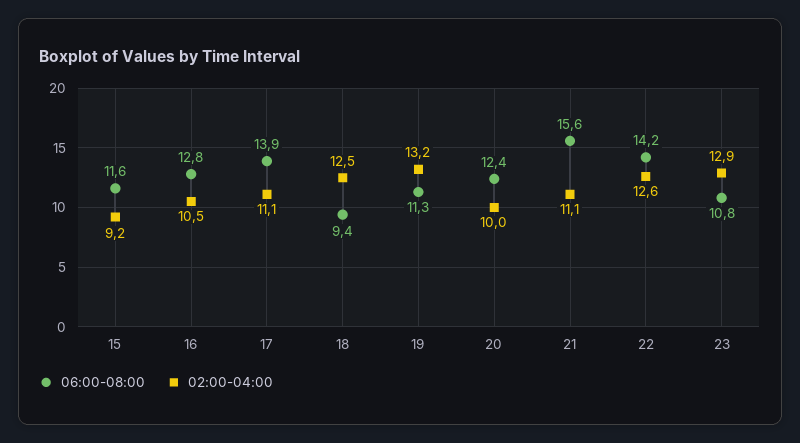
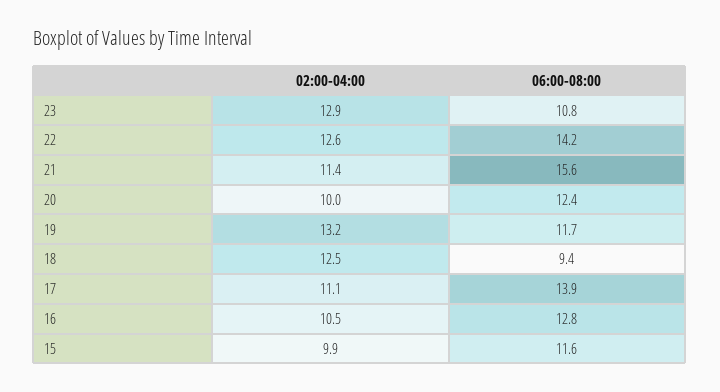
  {
    "06:00-08:00": {
      "15": 11.6,
      "16": 12.8,
      "17": 13.9,
      "18": 9.4,
-     "19": 11.3,
+     "19": 11.7,
      "20": 12.4,
      "21": 15.6,
      "22": 14.2,
      "23": 10.8
    },
    "02:00-04:00": {
-     "15": 9.2,
+     "15": 9.9,
      "16": 10.5,
      "17": 11.1,
      "18": 12.5,
      "19": 13.2,
      "20": 10,
-     "21": 11.1,
+     "21": 11.4,
      "22": 12.6,
      "23": 12.9
    }
  }

